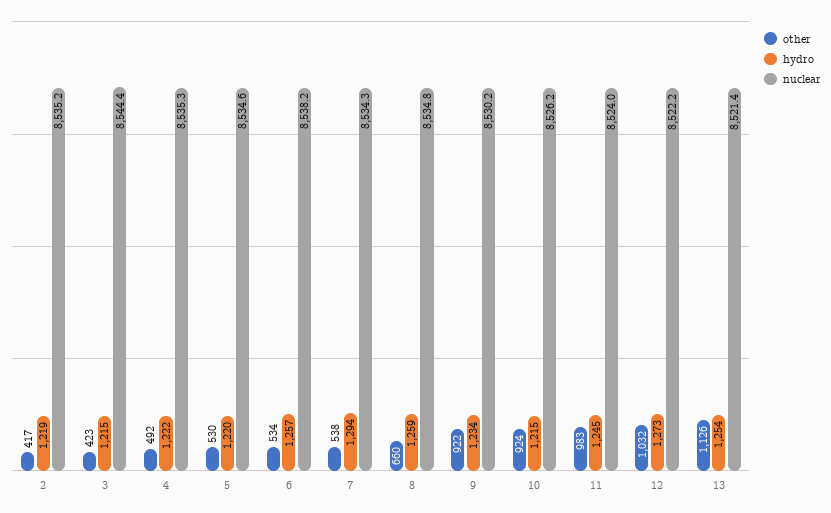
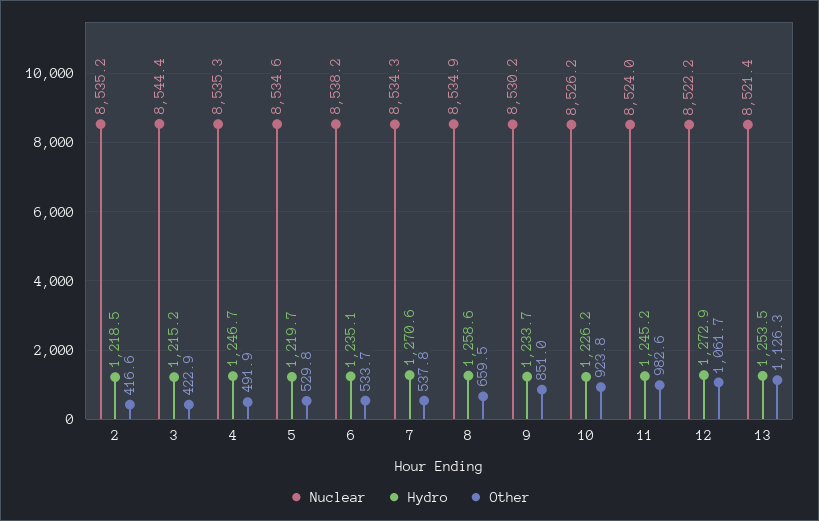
  {
    "other": {
      "2": 416.6,
      "3": 422.9,
      "4": 491.9,
      "5": 529.8,
      "6": 533.7,
      "7": 537.8,
      "8": 659.5,
-     "9": 922,
+     "9": 851,
      "10": 923.8,
      "11": 982.6,
-     "12": 1032,
+     "12": 1061.7,
      "13": 1126.3
    },
    "hydro": {
      "2": 1218.5,
      "3": 1215.2,
-     "4": 1222,
+     "4": 1246.7,
      "5": 1219.7,
-     "6": 1257,
+     "6": 1235.1,
-     "7": 1294,
+     "7": 1270.6,
      "8": 1258.6,
      "9": 1233.7,
-     "10": 1215,
+     "10": 1226.2,
      "11": 1245.2,
      "12": 1272.9,
      "13": 1253.5
    },
    "nuclear": {
      "2": 8535.2,
      "3": 8544.4,
      "4": 8535.3,
      "5": 8534.6,
      "6": 8538.2,
      "7": 8534.3,
-     "8": 8534.8,
+     "8": 8534.9,
      "9": 8530.2,
      "10": 8526.2,
      "11": 8524,
      "12": 8522.2,
      "13": 8521.4
    }
  }

